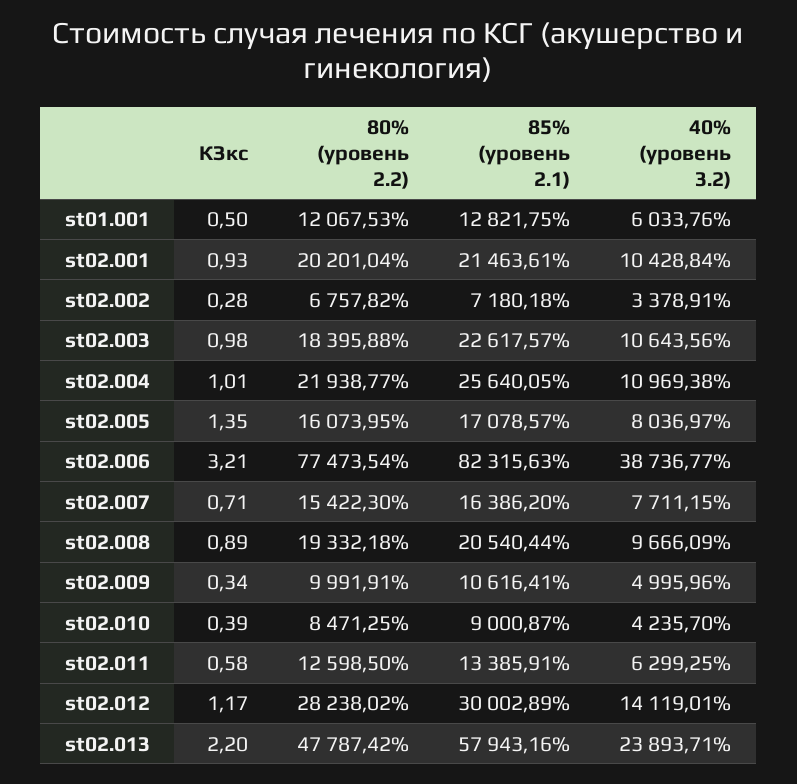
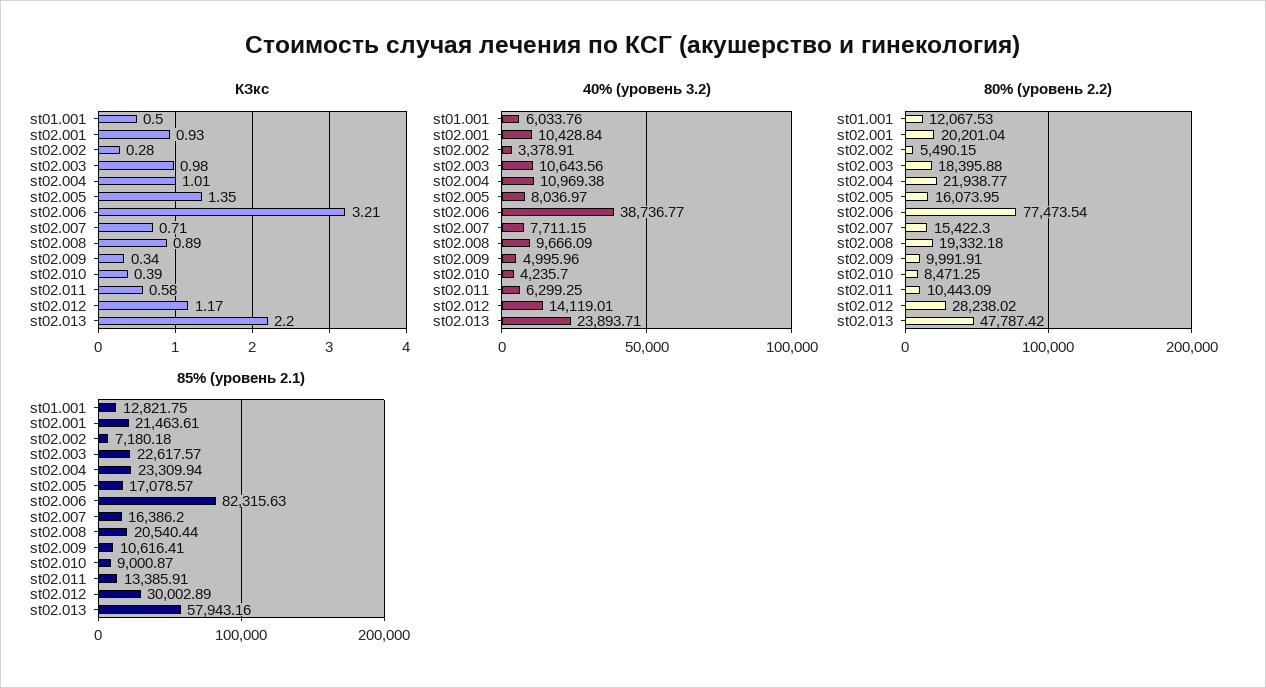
  {
    "КЗкс": {
      "st01.001": 0.5,
      "st02.001": 0.93,
      "st02.002": 0.28,
      "st02.003": 0.98,
      "st02.004": 1.01,
      "st02.005": 1.35,
      "st02.006": 3.21,
      "st02.007": 0.71,
      "st02.008": 0.89,
      "st02.009": 0.34,
      "st02.010": 0.39,
      "st02.011": 0.58,
      "st02.012": 1.17,
      "st02.013": 2.2
    },
    "80% (уровень 2.2)": {
      "st01.001": 12067.53,
      "st02.001": 20201.04,
-     "st02.002": 6757.82,
+     "st02.002": 5490.15,
      "st02.003": 18395.88,
      "st02.004": 21938.77,
      "st02.005": 16073.95,
      "st02.006": 77473.54,
      "st02.007": 15422.3,
      "st02.008": 19332.18,
      "st02.009": 9991.91,
      "st02.010": 8471.25,
-     "st02.011": 12598.5,
+     "st02.011": 10443.09,
      "st02.012": 28238.02,
      "st02.013": 47787.42
    },
    "85% (уровень 2.1)": {
      "st01.001": 12821.75,
      "st02.001": 21463.61,
      "st02.002": 7180.18,
      "st02.003": 22617.57,
-     "st02.004": 25640.05,
+     "st02.004": 23309.94,
      "st02.005": 17078.57,
      "st02.006": 82315.63,
      "st02.007": 16386.2,
      "st02.008": 20540.44,
      "st02.009": 10616.41,
      "st02.010": 9000.87,
      "st02.011": 13385.91,
      "st02.012": 30002.89,
      "st02.013": 57943.16
    },
    "40% (уровень 3.2)": {
      "st01.001": 6033.76,
      "st02.001": 10428.84,
      "st02.002": 3378.91,
      "st02.003": 10643.56,
      "st02.004": 10969.38,
      "st02.005": 8036.97,
      "st02.006": 38736.77,
      "st02.007": 7711.15,
      "st02.008": 9666.09,
      "st02.009": 4995.96,
      "st02.010": 4235.7,
      "st02.011": 6299.25,
      "st02.012": 14119.01,
      "st02.013": 23893.71
    }
  }

